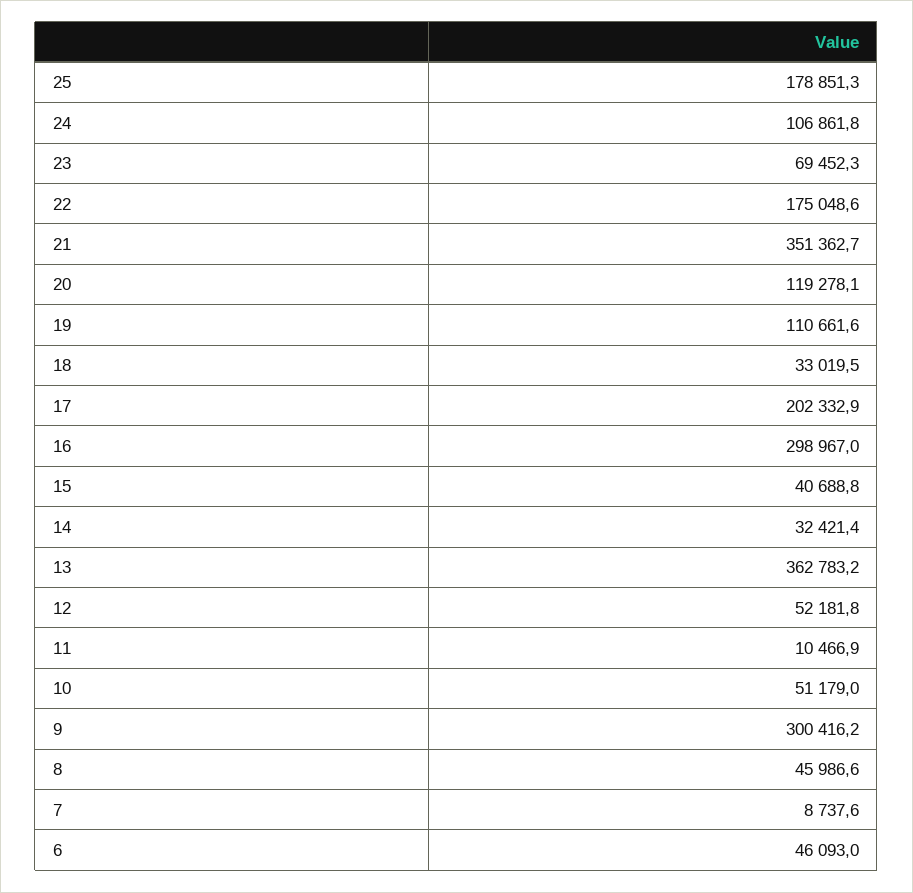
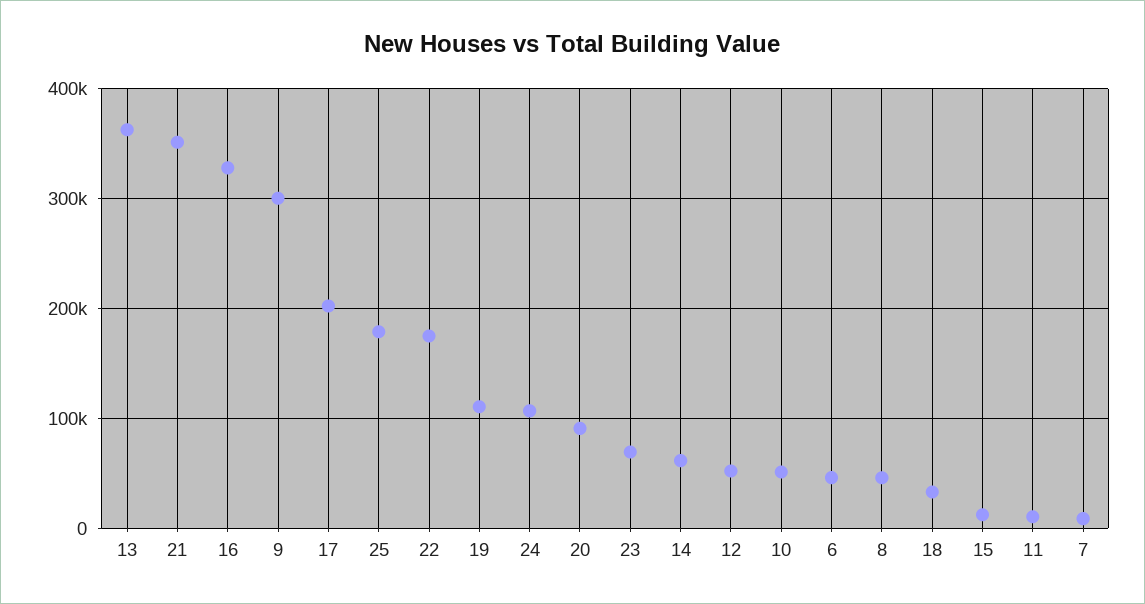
  {
    "25": 178851.3,
    "24": 106861.8,
    "23": 69452.3,
    "22": 175048.6,
    "21": 351362.7,
-   "20": 119278.1,
+   "20": 90000,
    "19": 110661.6,
    "18": 33019.5,
    "17": 202332.9,
-   "16": 298967,
+   "16": 330000,
-   "15": 40688.8,
+   "15": 10000,
-   "14": 32421.4,
+   "14": 60000,
    "13": 362783.2,
    "12": 52181.8,
    "11": 10466.9,
    "10": 51179,
    "9": 300416.2,
    "8": 45986.6,
    "7": 8737.6,
    "6": 46093
  }

